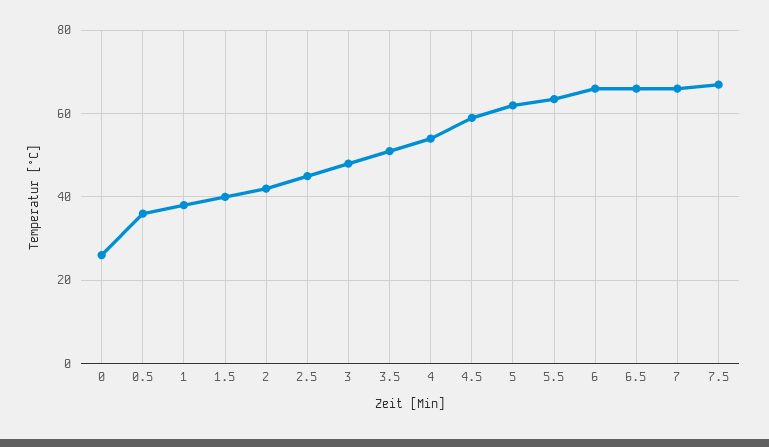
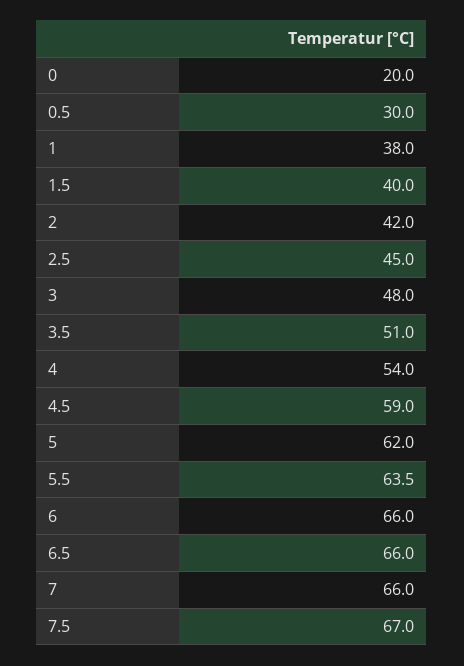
  {
-   "0": 26,
+   "0": 20,
-   "0.5": 36,
+   "0.5": 30,
    "1": 38,
    "1.5": 40,
    "2": 42,
    "2.5": 45,
    "3": 48,
    "3.5": 51,
    "4": 54,
    "4.5": 59,
    "5": 62,
    "5.5": 63.5,
    "6": 66,
    "6.5": 66,
    "7": 66,
    "7.5": 67
  }

